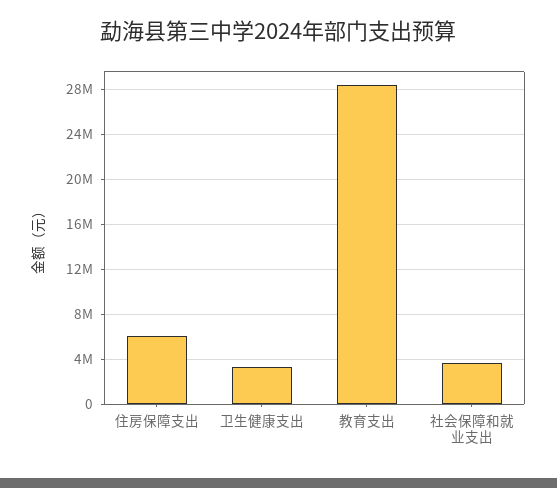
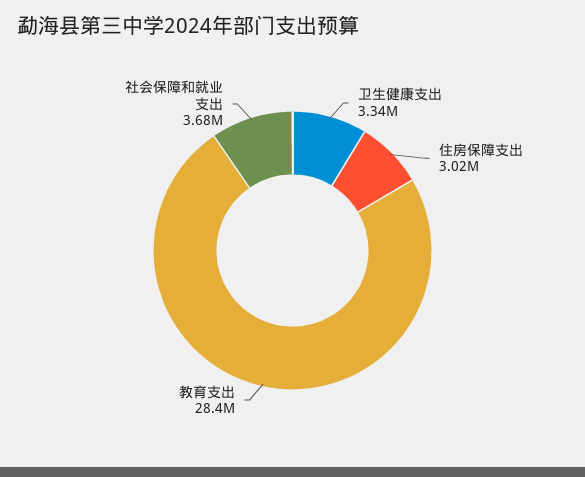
  {
-   "住房保障支出": 6000000,
+   "住房保障支出": 3020000,
    "卫生健康支出": 3340000,
    "教育支出": 28400000,
    "社会保障和就业支出": 3680000
  }

